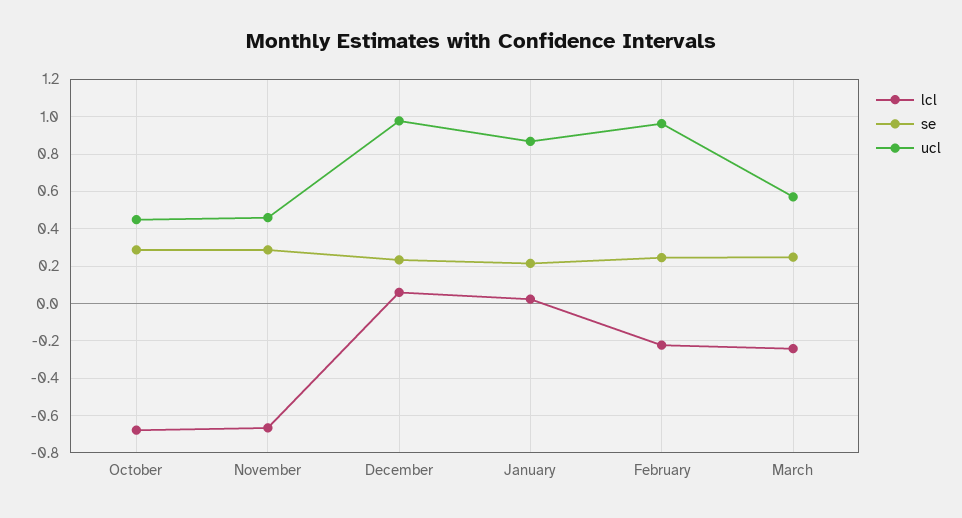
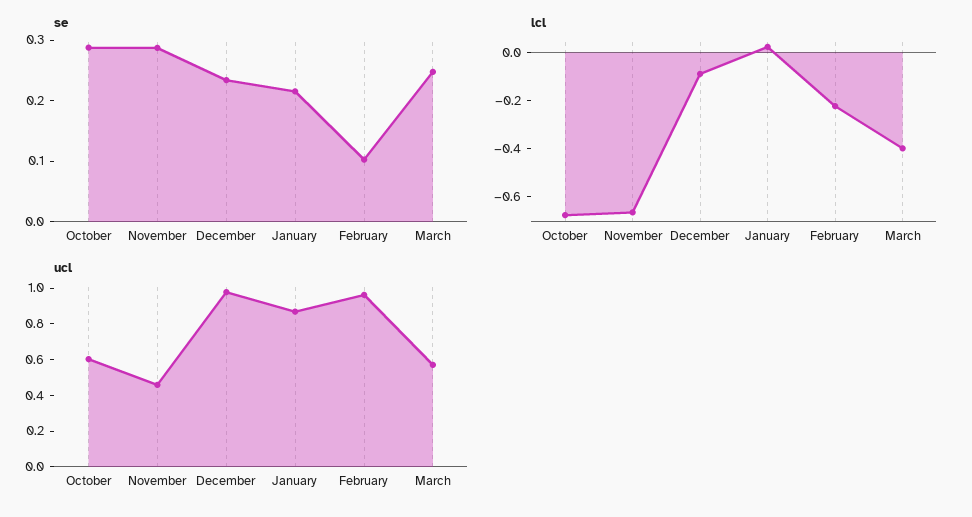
  {
    "lcl": {
      "October": -0.7,
      "November": -0.65,
-     "December": 0.05,
+     "December": -0.1,
      "January": 0,
      "February": -0.2,
-     "March": -0.25
+     "March": -0.4
    },
    "se": {
      "October": 0.28,
      "November": 0.28,
      "December": 0.24,
      "January": 0.22,
-     "February": 0.25,
+     "February": 0.1,
      "March": 0.24
    },
    "ucl": {
-     "October": 0.45,
+     "October": 0.6,
      "November": 0.45,
      "December": 1,
      "January": 0.85,
      "February": 0.95,
      "March": 0.55
    }
  }

